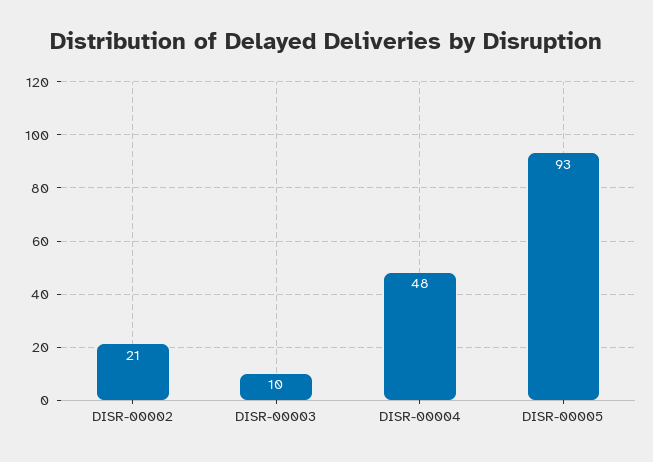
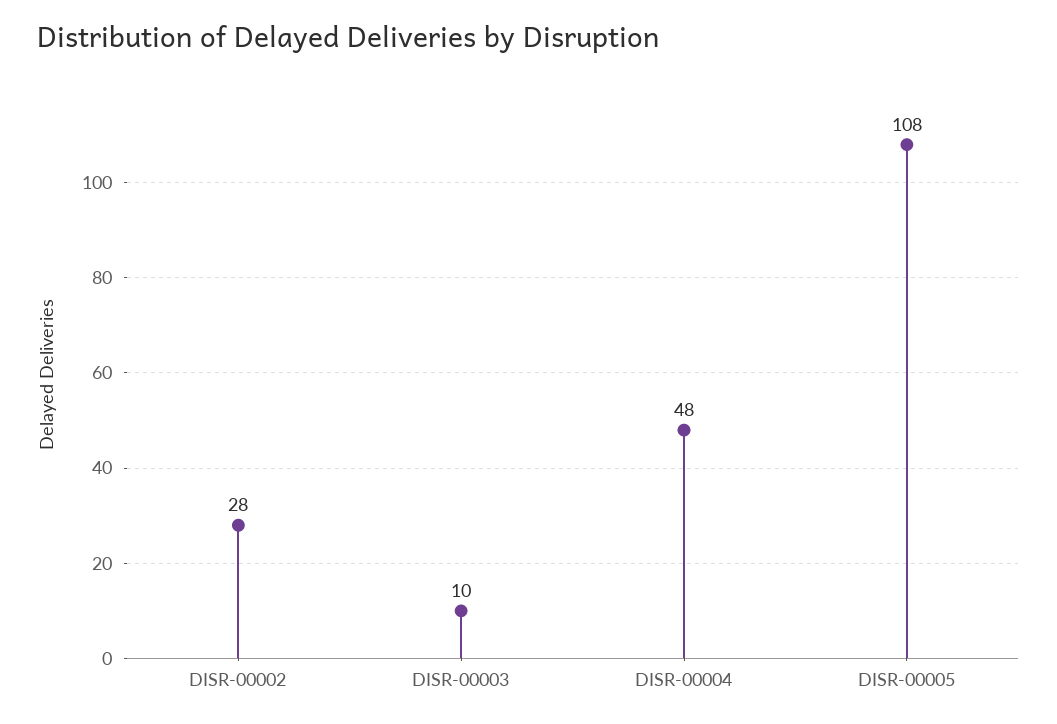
  {
-   "DISR-00002": 21,
+   "DISR-00002": 28,
    "DISR-00003": 10,
    "DISR-00004": 48,
-   "DISR-00005": 93
+   "DISR-00005": 108
  }

